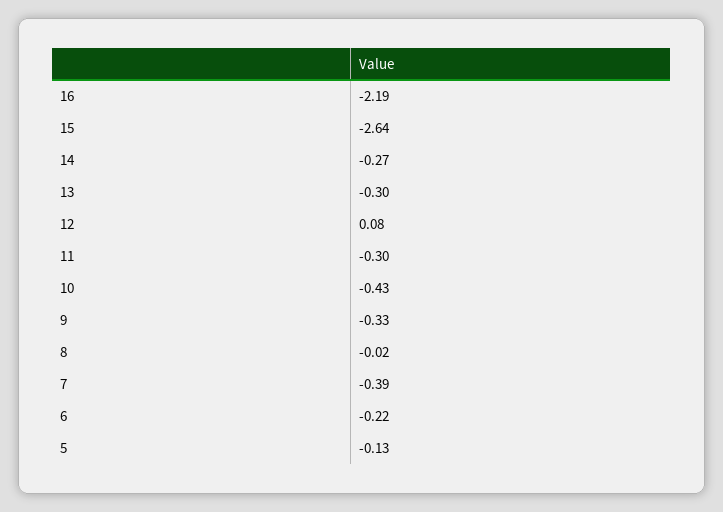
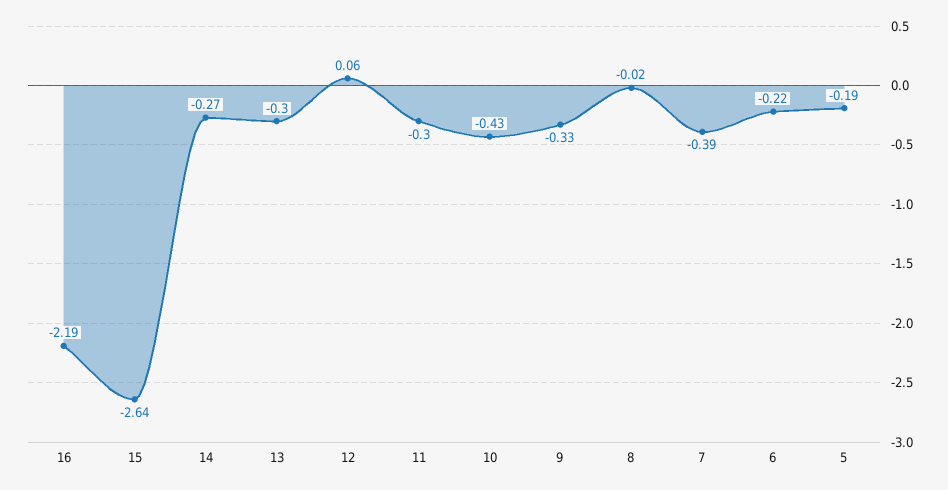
  {
    "16": -2.19,
    "15": -2.64,
    "14": -0.27,
    "13": -0.3,
-   "12": 0.08,
+   "12": 0.06,
    "11": -0.3,
    "10": -0.43,
    "9": -0.33,
    "8": -0.02,
    "7": -0.39,
    "6": -0.22,
-   "5": -0.13
+   "5": -0.19
  }

